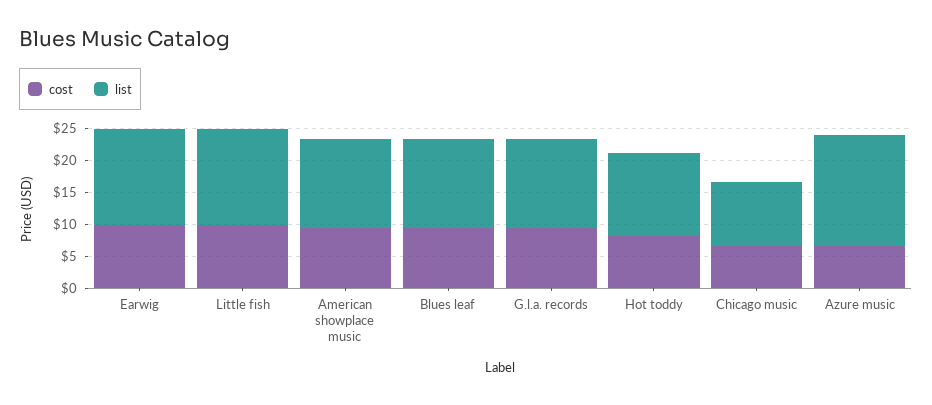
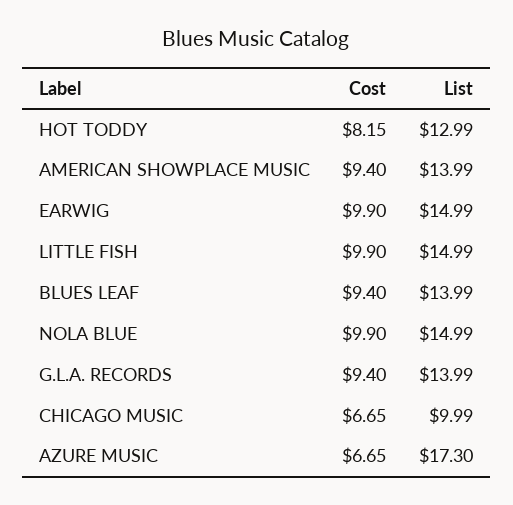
  {
    "cost": {
      "Earwig": 9.9,
      "Little fish": 9.9,
      "American showplace music": 9.4,
      "Blues leaf": 9.4,
      "G.l.a. records": 9.4,
      "Hot toddy": 8.15,
      "Chicago music": 6.65,
-     "Azure music": 6.65
+     "Azure music": 6.65,
+     "NOLA BLUE": 9.9
    },
    "list": {
      "Earwig": 14.99,
      "Little fish": 14.99,
      "American showplace music": 13.99,
      "Blues leaf": 13.99,
      "G.l.a. records": 13.99,
      "Hot toddy": 12.99,
      "Chicago music": 9.99,
-     "Azure music": 17.3
+     "Azure music": 17.3,
+     "NOLA BLUE": 14.99
    }
  }

